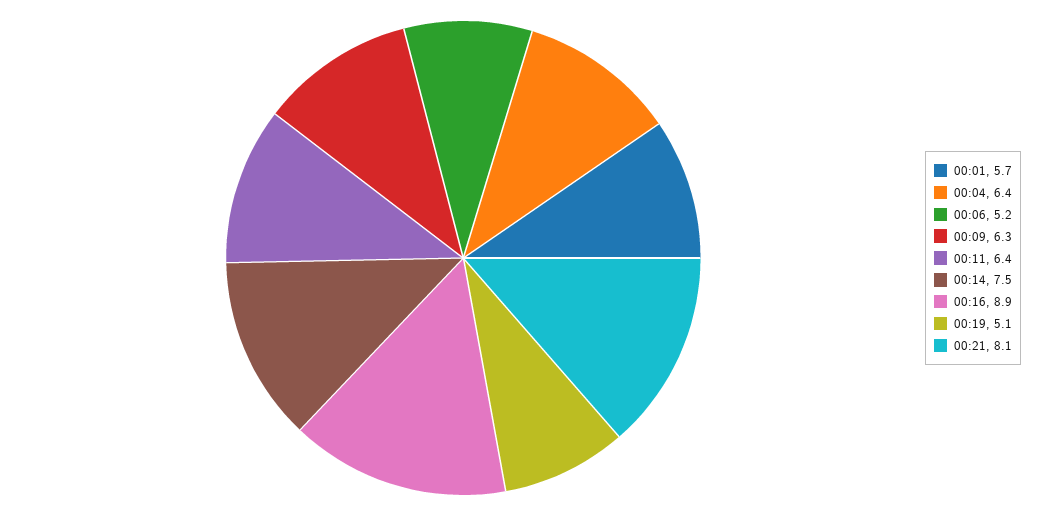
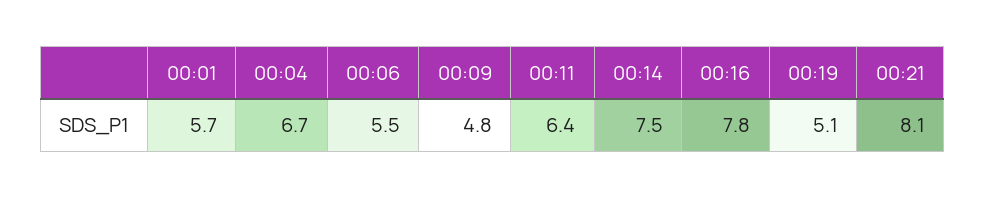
  {
    "00:01": 5.7,
-   "00:04": 6.4,
+   "00:04": 6.7,
-   "00:06": 5.2,
+   "00:06": 5.5,
-   "00:09": 6.3,
+   "00:09": 4.8,
    "00:11": 6.4,
    "00:14": 7.5,
-   "00:16": 8.9,
+   "00:16": 7.8,
    "00:19": 5.1,
    "00:21": 8.1
  }

